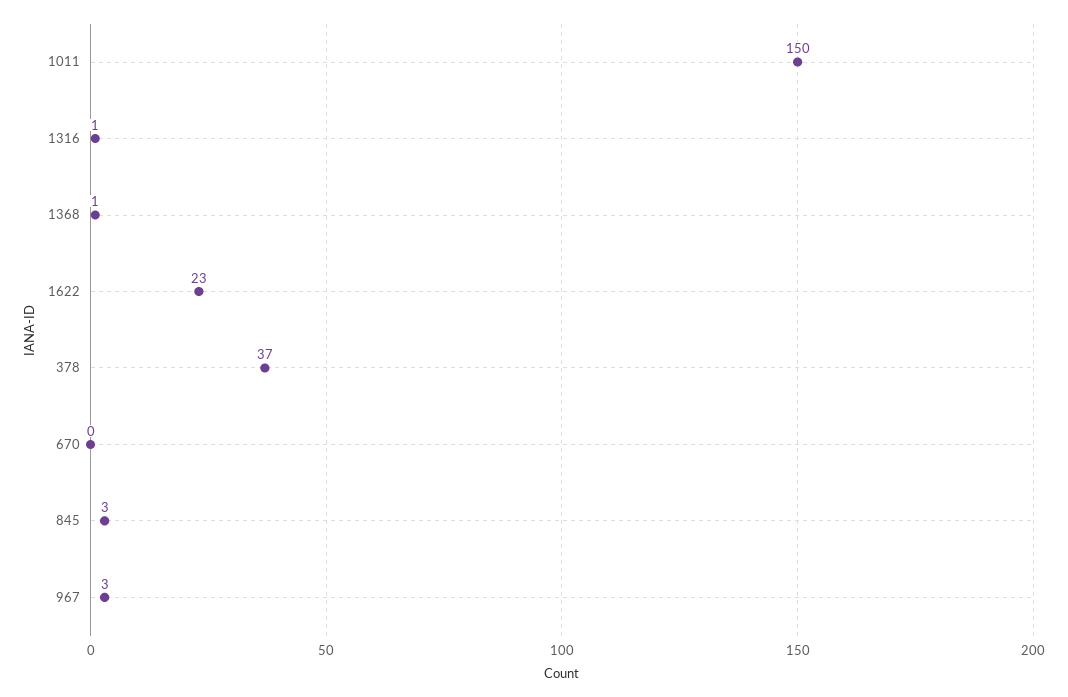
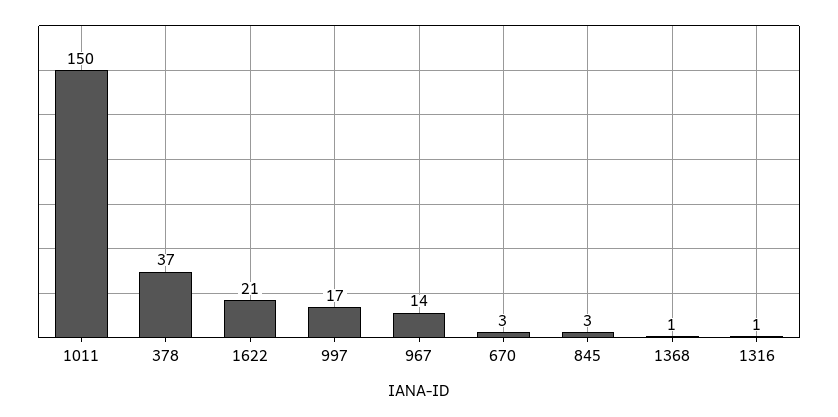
  {
    "1011": 150,
    "1316": 1,
    "1368": 1,
-   "1622": 23,
+   "1622": 21,
    "378": 37,
-   "670": 0,
+   "670": 3,
    "845": 3,
-   "967": 3
+   "967": 14,
+   "997": 17
  }

